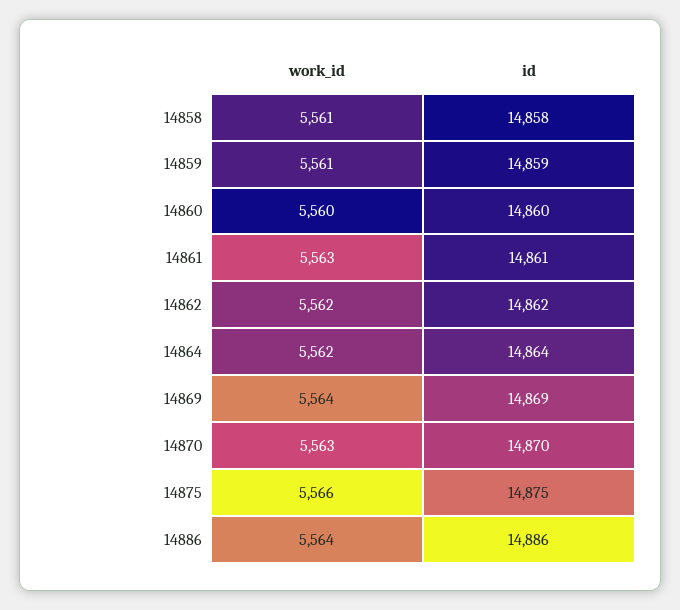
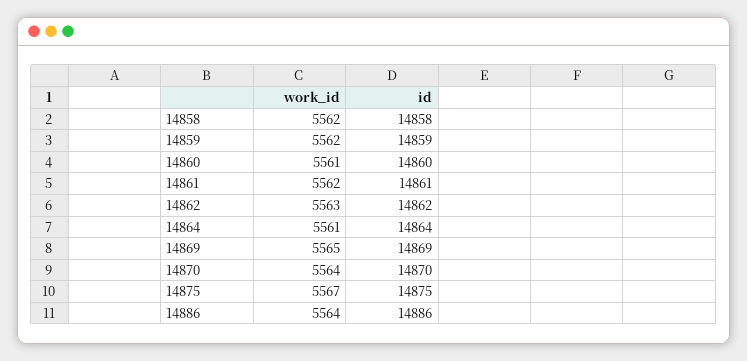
  {
    "work_id": {
-     "14858": 5561,
+     "14858": 5562,
-     "14859": 5561,
+     "14859": 5562,
-     "14860": 5560,
+     "14860": 5561,
-     "14861": 5563,
+     "14861": 5562,
-     "14862": 5562,
+     "14862": 5563,
-     "14864": 5562,
+     "14864": 5561,
-     "14869": 5564,
+     "14869": 5565,
-     "14870": 5563,
+     "14870": 5564,
-     "14875": 5566,
+     "14875": 5567,
      "14886": 5564
    },
    "id": {
      "14858": 14858,
      "14859": 14859,
      "14860": 14860,
      "14861": 14861,
      "14862": 14862,
      "14864": 14864,
      "14869": 14869,
      "14870": 14870,
      "14875": 14875,
      "14886": 14886
    }
  }

